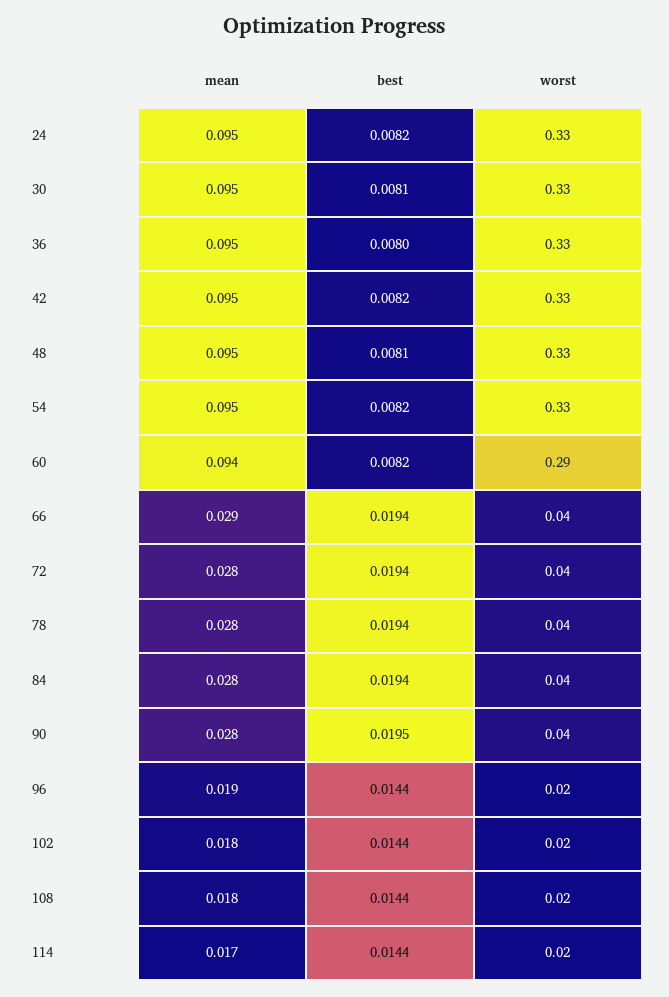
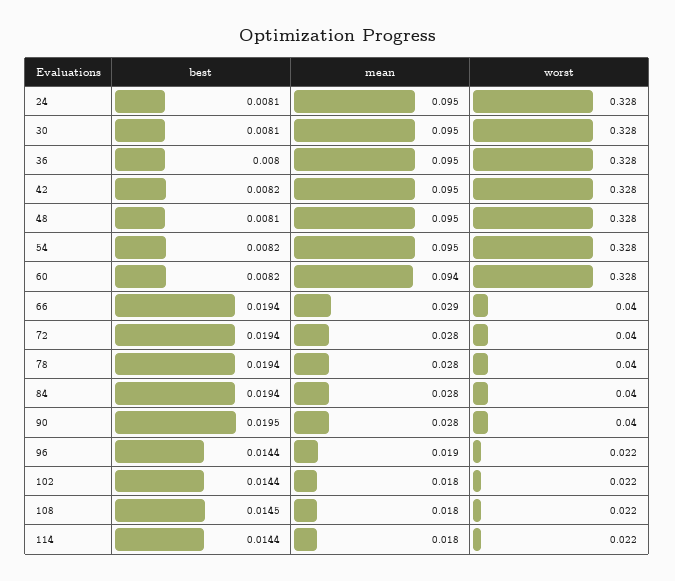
  {
    "mean": {
      "24": 0.095,
      "30": 0.095,
      "36": 0.095,
      "42": 0.095,
      "48": 0.095,
      "54": 0.095,
      "60": 0.094,
      "66": 0.029,
      "72": 0.028,
      "78": 0.028,
      "84": 0.028,
      "90": 0.028,
      "96": 0.019,
      "102": 0.018,
      "108": 0.018,
-     "114": 0.017
+     "114": 0.018
    },
    "best": {
-     "24": 0.0082,
+     "24": 0.0081,
      "30": 0.0081,
      "36": 0.008,
      "42": 0.0082,
      "48": 0.0081,
      "54": 0.0082,
      "60": 0.0082,
      "66": 0.0194,
      "72": 0.0194,
      "78": 0.0194,
      "84": 0.0194,
      "90": 0.0195,
      "96": 0.0144,
      "102": 0.0144,
-     "108": 0.0144,
+     "108": 0.0145,
      "114": 0.0144
    },
    "worst": {
      "24": 0.328,
      "30": 0.328,
      "36": 0.328,
      "42": 0.328,
      "48": 0.328,
      "54": 0.328,
-     "60": 0.29,
+     "60": 0.328,
      "66": 0.04,
      "72": 0.04,
      "78": 0.04,
      "84": 0.04,
      "90": 0.04,
      "96": 0.022,
      "102": 0.022,
      "108": 0.022,
      "114": 0.022
    }
  }

